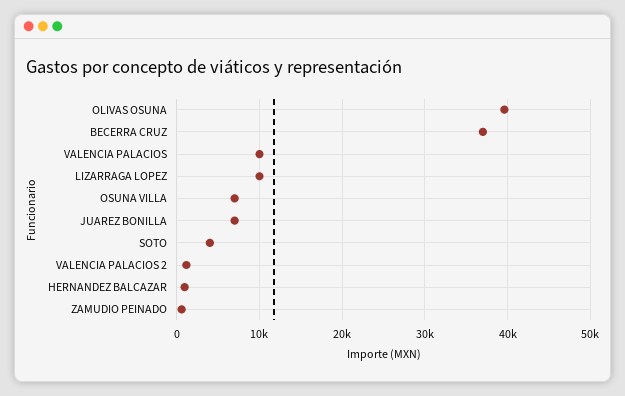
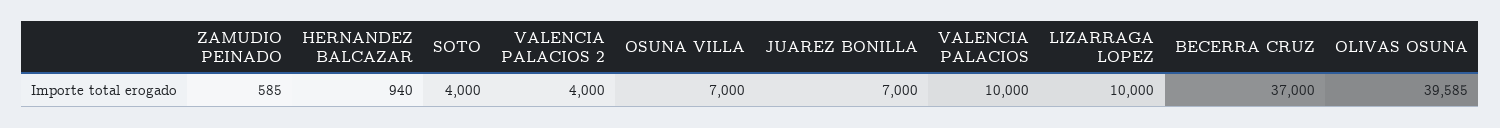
  {
    "OLIVAS OSUNA": 39585,
    "BECERRA CRUZ": 37000,
    "VALENCIA PALACIOS": 10000,
    "LIZARRAGA LOPEZ": 10000,
    "OSUNA VILLA": 7000,
    "JUAREZ BONILLA": 7000,
    "SOTO": 4000,
-   "VALENCIA PALACIOS 2": 1000,
+   "VALENCIA PALACIOS 2": 4000,
    "HERNANDEZ BALCAZAR": 940,
    "ZAMUDIO PEINADO": 585
  }

